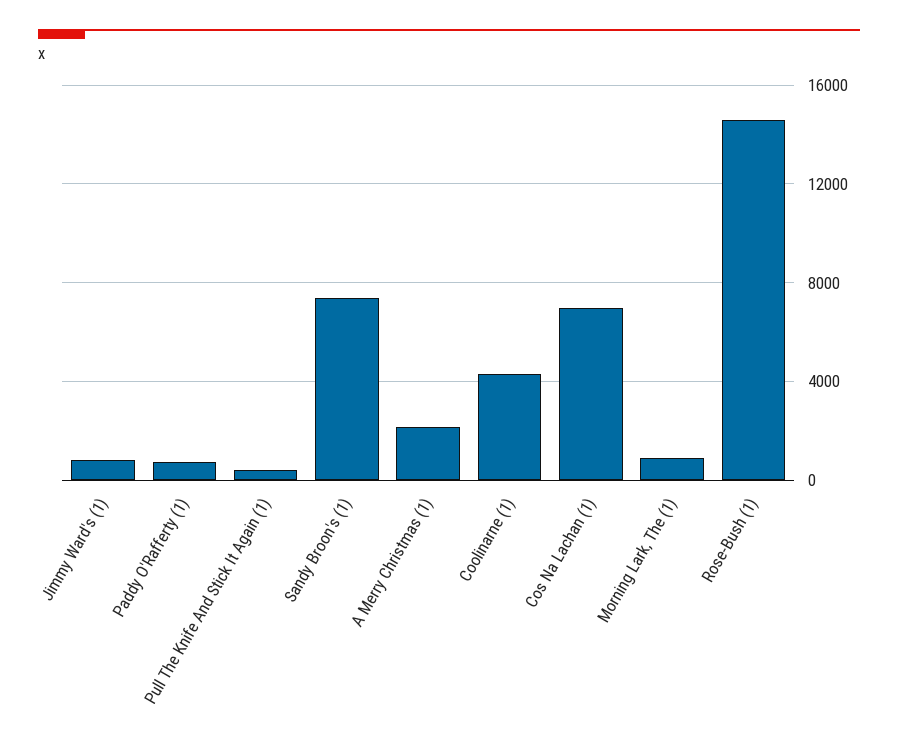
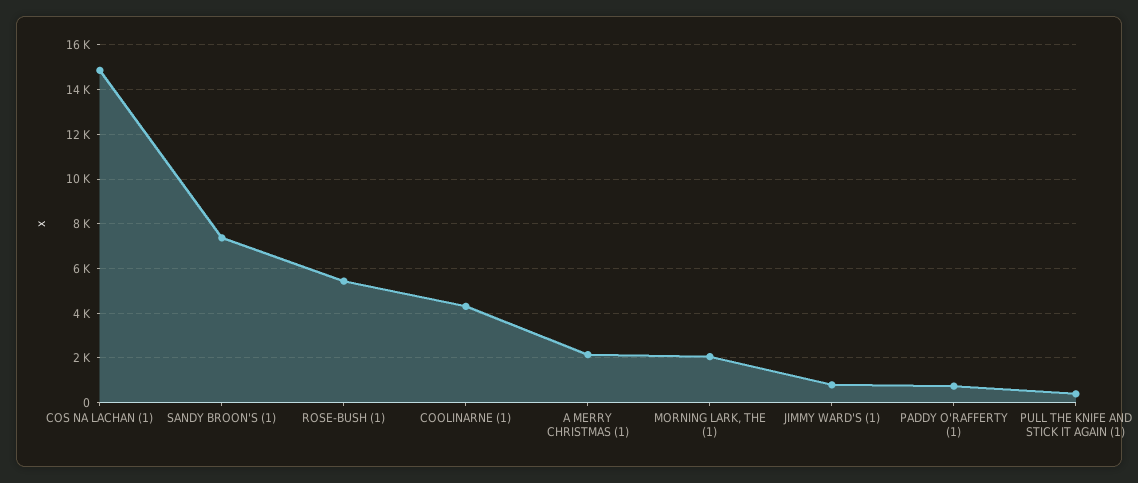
  {
    "Jimmy Ward's (1)": 1000,
    "Paddy O'Rafferty (1)": 500,
    "Pull The Knife And Stick It Again (1)": 500,
    "Sandy Broon's (1)": 7500,
    "A Merry Christmas (1)": 2000,
    "Coolinarne (1)": 4500,
-   "Cos Na Lachan (1)": 7000,
+   "Cos Na Lachan (1)": 15000,
-   "Morning Lark, The (1)": 1000,
+   "Morning Lark, The (1)": 2000,
-   "Rose-Bush (1)": 14500
+   "Rose-Bush (1)": 5500
  }

